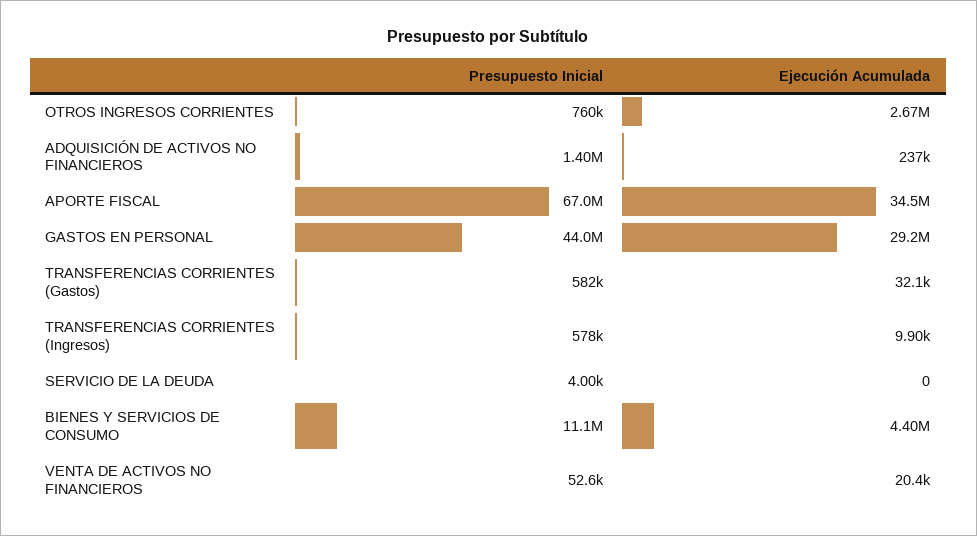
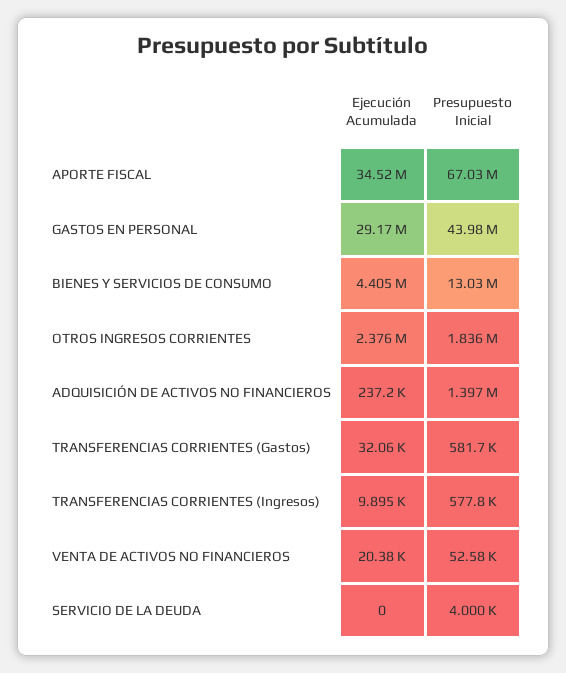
  {
    "Presupuesto Inicial": {
-     "OTROS INGRESOS CORRIENTES": 760000,
+     "OTROS INGRESOS CORRIENTES": 1836000,
      "ADQUISICIÓN DE ACTIVOS NO FINANCIEROS": 1397000,
      "APORTE FISCAL": 67030000,
      "GASTOS EN PERSONAL": 43980000,
      "TRANSFERENCIAS CORRIENTES (Gastos)": 581700,
      "TRANSFERENCIAS CORRIENTES (Ingresos)": 577800,
      "SERVICIO DE LA DEUDA": 4000,
-     "BIENES Y SERVICIOS DE CONSUMO": 11100000,
+     "BIENES Y SERVICIOS DE CONSUMO": 13030000,
      "VENTA DE ACTIVOS NO FINANCIEROS": 52580
    },
    "Ejecución Acumulada": {
-     "OTROS INGRESOS CORRIENTES": 2670000,
+     "OTROS INGRESOS CORRIENTES": 2376000,
      "ADQUISICIÓN DE ACTIVOS NO FINANCIEROS": 237200,
      "APORTE FISCAL": 34520000,
      "GASTOS EN PERSONAL": 29170000,
      "TRANSFERENCIAS CORRIENTES (Gastos)": 32060,
      "TRANSFERENCIAS CORRIENTES (Ingresos)": 9895,
      "SERVICIO DE LA DEUDA": 0,
      "BIENES Y SERVICIOS DE CONSUMO": 4405000,
      "VENTA DE ACTIVOS NO FINANCIEROS": 20380
    }
  }

